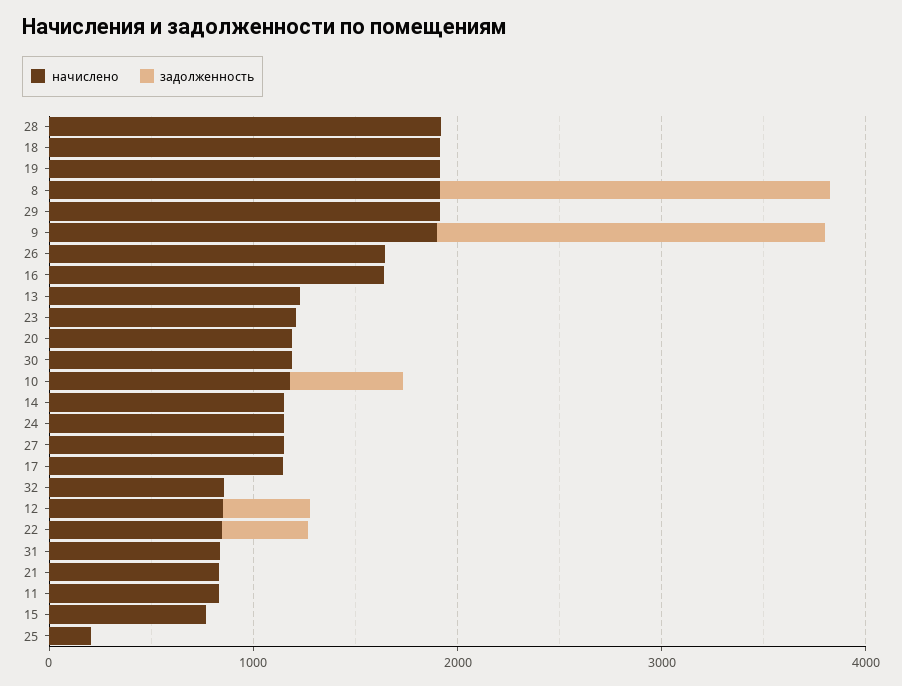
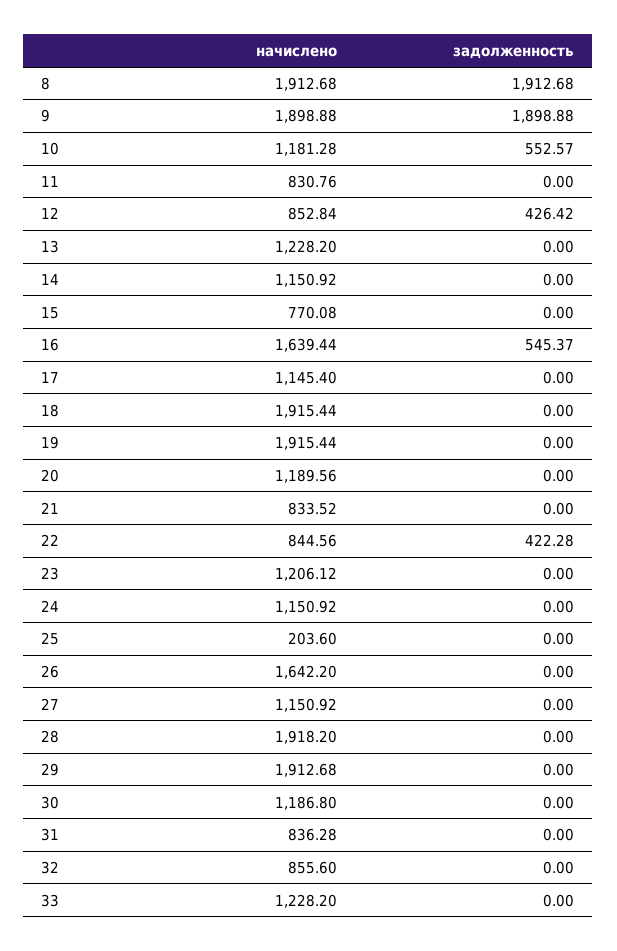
  {
    "начислено": {
      "28": 1918.2,
      "18": 1915.44,
      "19": 1915.44,
      "8": 1912.68,
      "29": 1912.68,
      "9": 1898.88,
      "26": 1642.2,
      "16": 1639.44,
      "13": 1228.2,
      "23": 1206.12,
      "20": 1189.56,
      "30": 1186.8,
      "10": 1181.28,
      "14": 1150.92,
      "24": 1150.92,
      "27": 1150.92,
      "17": 1145.4,
      "32": 855.6,
      "12": 852.84,
      "22": 844.56,
      "31": 836.28,
      "21": 833.52,
      "11": 830.76,
      "15": 770.08,
-     "25": 203.6
+     "25": 203.6,
+     "33": 1228.2
    },
    "задолженность": {
      "28": 0,
      "18": 0,
      "19": 0,
      "8": 1912.68,
      "29": 0,
      "9": 1898.88,
      "26": 0,
-     "16": 0,
+     "16": 545.37,
      "13": 0,
      "23": 0,
      "20": 0,
      "30": 0,
      "10": 552.57,
      "14": 0,
      "24": 0,
      "27": 0,
      "17": 0,
      "32": 0,
      "12": 426.42,
      "22": 422.28,
      "31": 0,
      "21": 0,
      "11": 0,
      "15": 0,
-     "25": 0
+     "25": 0,
+     "33": 0
    }
  }

